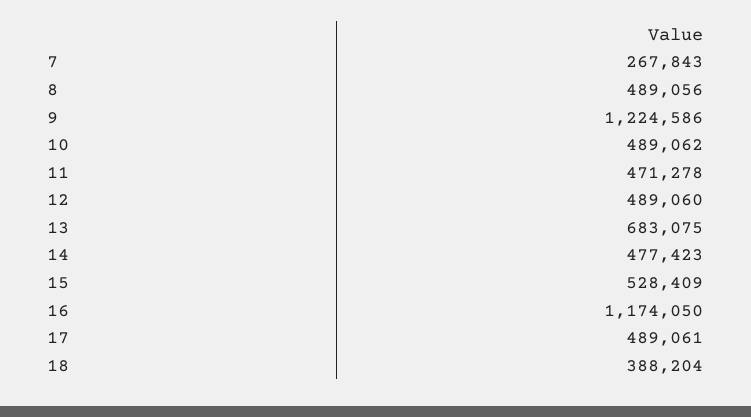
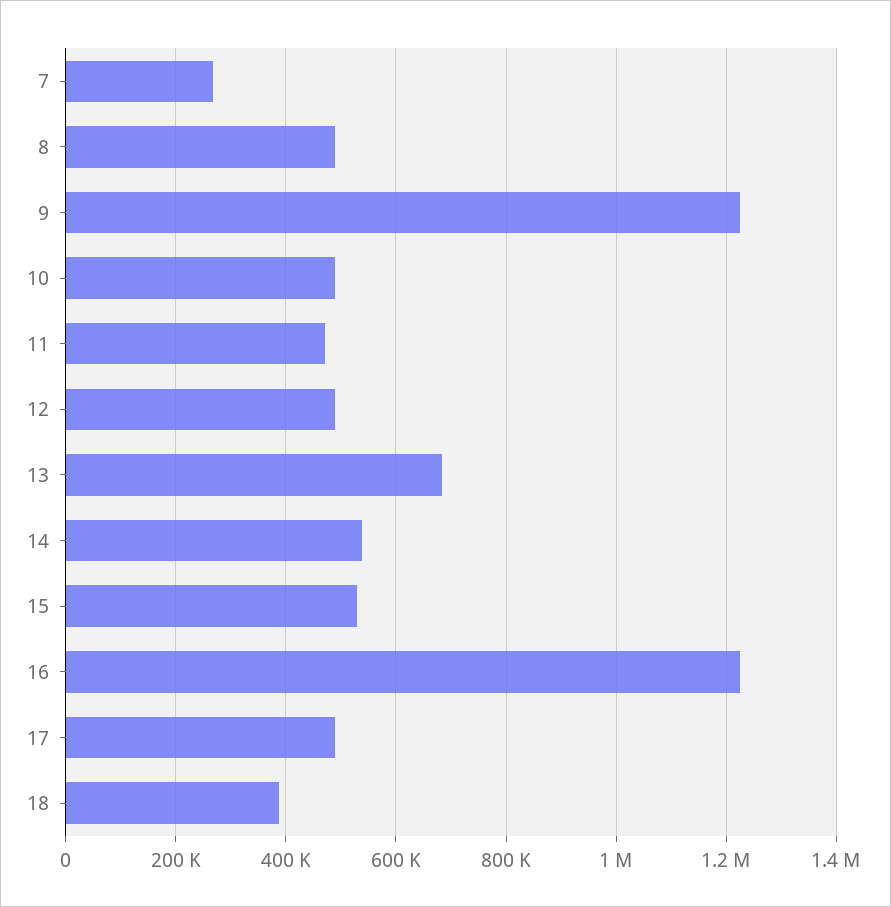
  {
    "7": 267843,
    "8": 489056,
    "9": 1224586,
    "10": 489062,
    "11": 471278,
    "12": 489060,
    "13": 683075,
-   "14": 477423,
+   "14": 540000,
    "15": 528409,
-   "16": 1174050,
+   "16": 1220000,
    "17": 489061,
    "18": 388204
  }

